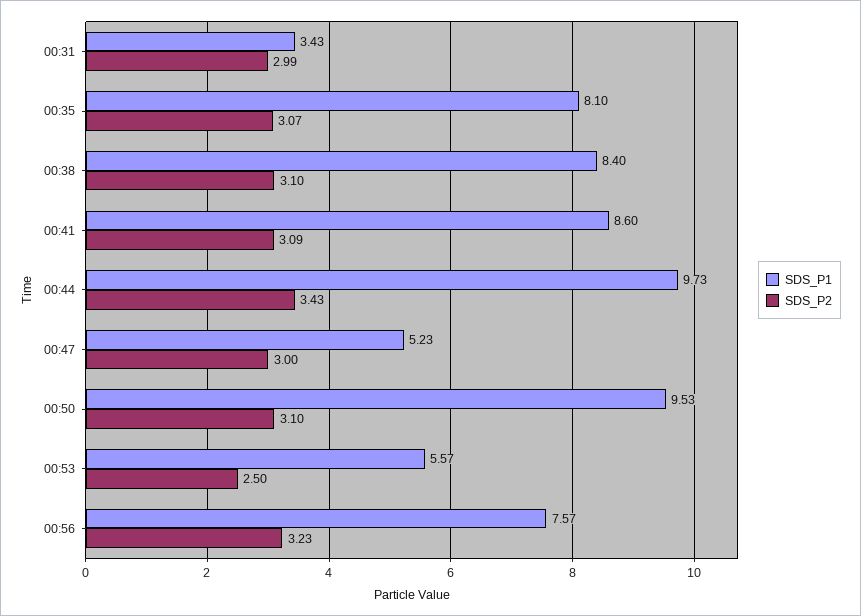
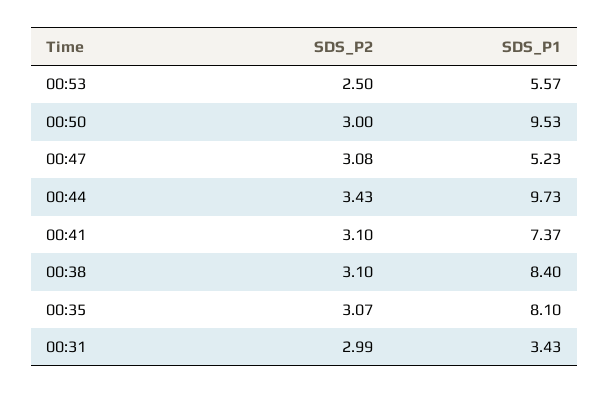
  {
    "SDS_P1": {
      "00:31": 3.43,
      "00:35": 8.1,
      "00:38": 8.4,
-     "00:41": 8.6,
+     "00:41": 7.37,
      "00:44": 9.73,
      "00:47": 5.23,
      "00:50": 9.53,
-     "00:53": 5.57,
+     "00:53": 5.57
-     "00:56": 7.57
    },
    "SDS_P2": {
      "00:31": 2.99,
      "00:35": 3.07,
      "00:38": 3.1,
-     "00:41": 3.09,
+     "00:41": 3.1,
      "00:44": 3.43,
-     "00:47": 3,
+     "00:47": 3.08,
-     "00:50": 3.1,
+     "00:50": 3,
-     "00:53": 2.5,
+     "00:53": 2.5
-     "00:56": 3.23
    }
  }

